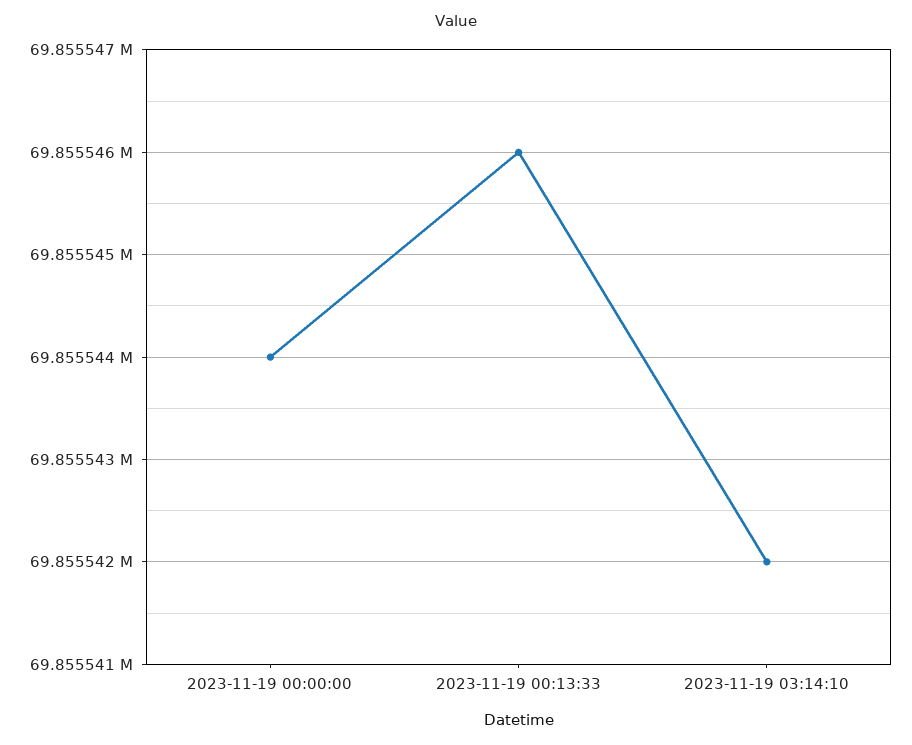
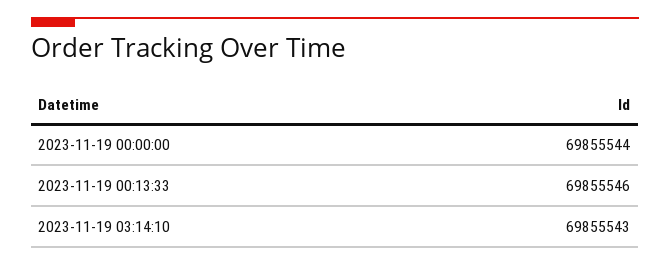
  {
    "2023-11-19 00:00:00": 69855544,
    "2023-11-19 00:13:33": 69855546,
-   "2023-11-19 03:14:10": 69855542
+   "2023-11-19 03:14:10": 69855543
  }

